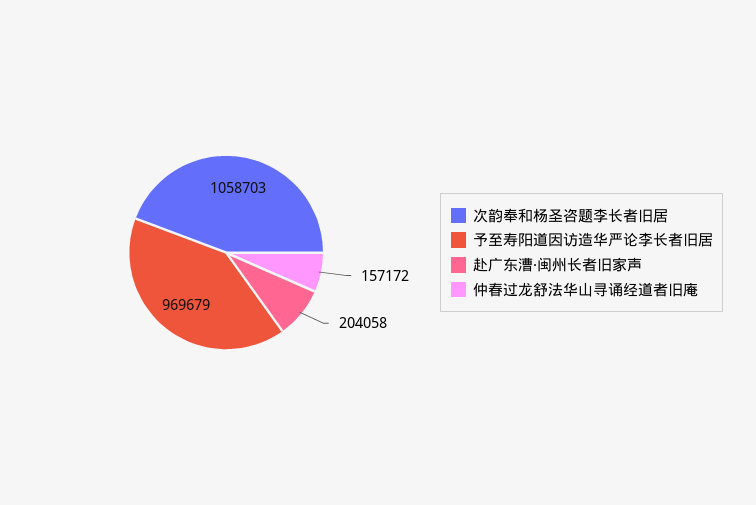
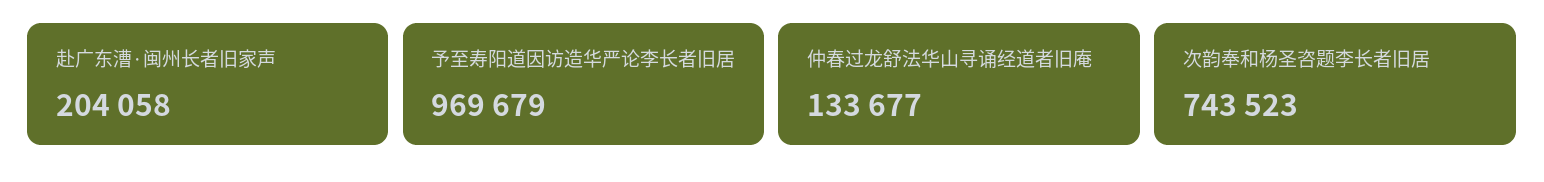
  {
-   "次韵奉和杨圣咨题李长者旧居": 1058703,
+   "次韵奉和杨圣咨题李长者旧居": 743523,
    "予至寿阳道因访造华严论李长者旧居": 969679,
    "赴广东漕·闽州长者旧家声": 204058,
-   "仲春过龙舒法华山寻诵经道者旧庵": 157172
+   "仲春过龙舒法华山寻诵经道者旧庵": 133677
  }

